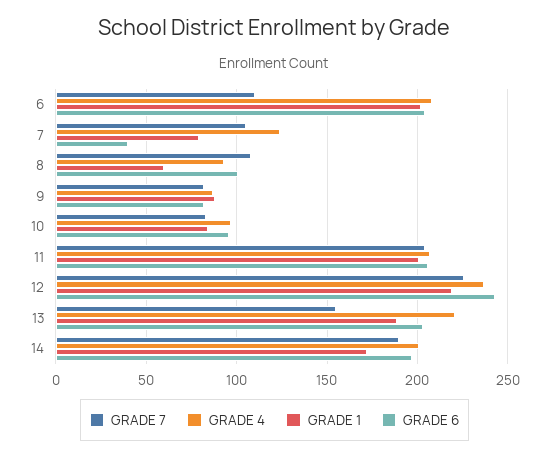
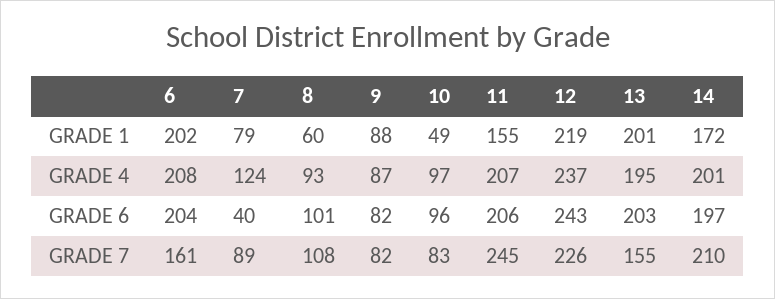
  {
    "GRADE 7": {
-     "6": 110,
+     "6": 161,
-     "7": 105,
+     "7": 89,
      "8": 108,
      "9": 82,
      "10": 83,
-     "11": 205,
+     "11": 245,
      "12": 226,
      "13": 155,
-     "14": 190
+     "14": 210
    },
    "GRADE 4": {
      "6": 208,
      "7": 124,
      "8": 93,
      "9": 87,
      "10": 97,
      "11": 207,
      "12": 237,
-     "13": 220,
+     "13": 195,
      "14": 201
    },
    "GRADE 1": {
      "6": 202,
      "7": 79,
      "8": 60,
      "9": 88,
-     "10": 85,
+     "10": 49,
-     "11": 200,
+     "11": 155,
      "12": 219,
-     "13": 190,
+     "13": 201,
      "14": 172
    },
    "GRADE 6": {
      "6": 204,
      "7": 40,
      "8": 101,
      "9": 82,
      "10": 96,
      "11": 206,
      "12": 243,
      "13": 203,
      "14": 197
    }
  }

